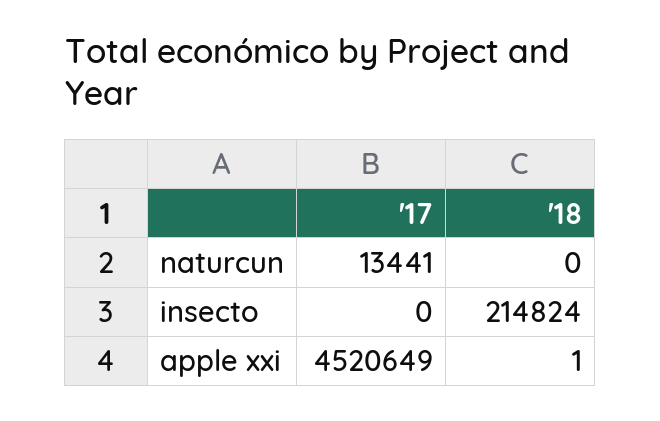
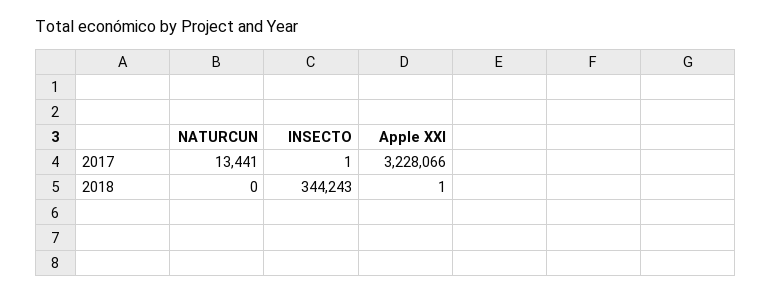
  {
    "'17": {
      "naturcun": 13441,
-     "insecto": 0,
+     "insecto": 1,
-     "apple xxi": 4520649
+     "apple xxi": 3228066
    },
    "'18": {
      "naturcun": 0,
-     "insecto": 214824,
+     "insecto": 344243,
      "apple xxi": 1
    }
  }

